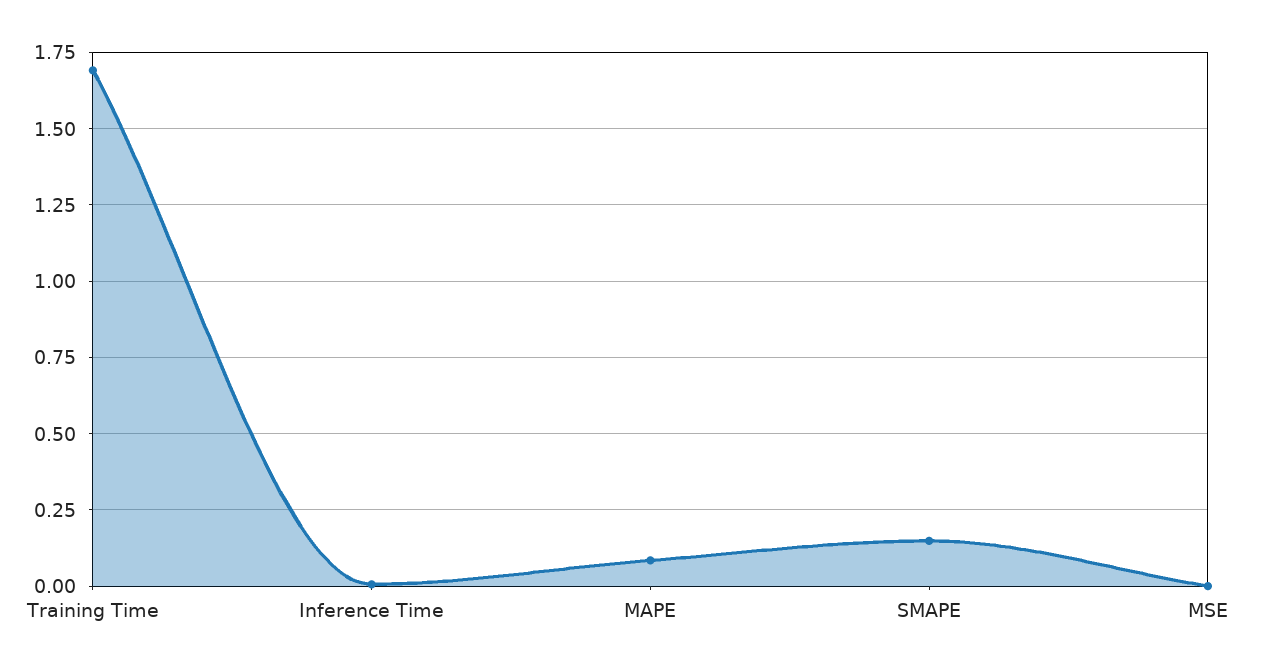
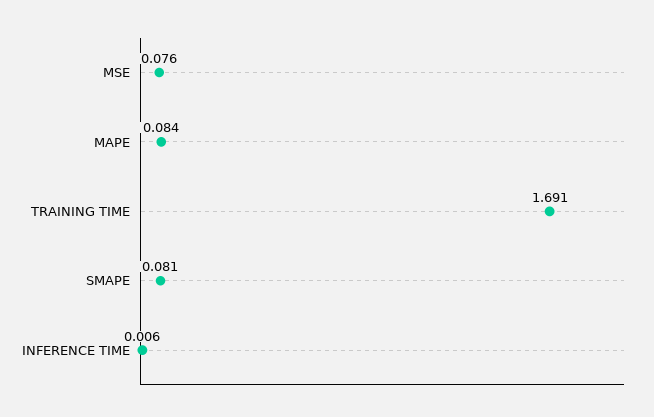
  {
    "Training Time": 1.691,
    "Inference Time": 0.006,
    "MAPE": 0.084,
-   "SMAPE": 0.15,
+   "SMAPE": 0.081,
-   "MSE": 0
+   "MSE": 0.076
  }

